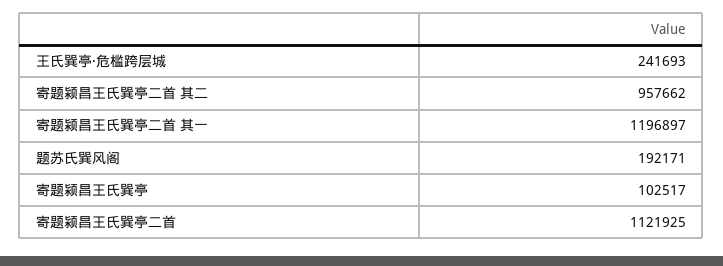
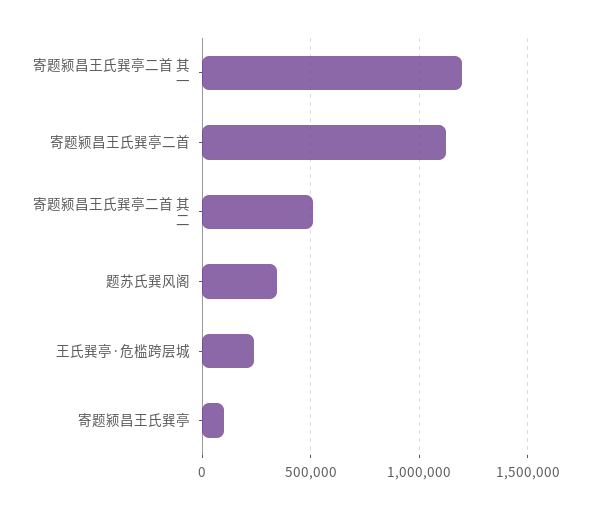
  {
    "王氏巽亭·危槛跨层城": 241693,
-   "寄题颍昌王氏巽亭二首 其二": 957662,
+   "寄题颍昌王氏巽亭二首 其二": 500000,
    "寄题颍昌王氏巽亭二首 其一": 1196897,
-   "题苏氏巽风阁": 192171,
+   "题苏氏巽风阁": 350000,
    "寄题颍昌王氏巽亭": 102517,
    "寄题颍昌王氏巽亭二首": 1121925
  }

